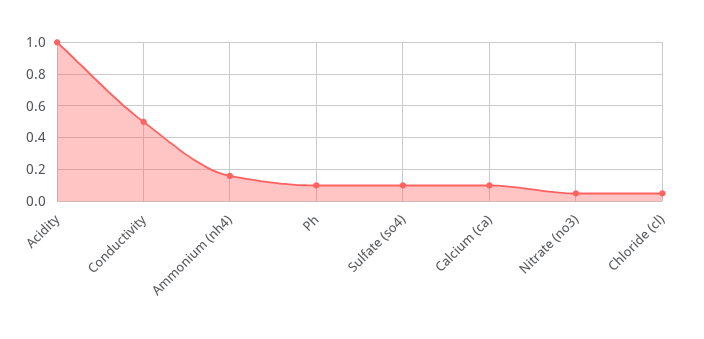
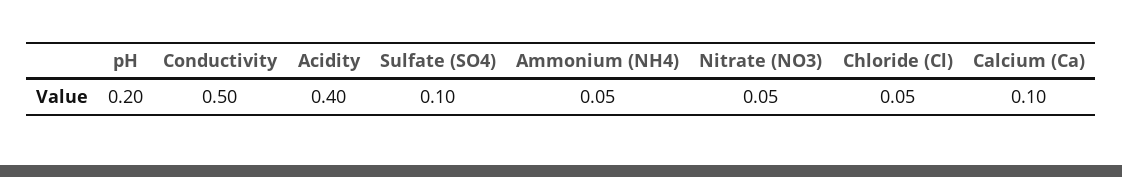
  {
-   "Acidity": 1,
+   "Acidity": 0.4,
    "Conductivity": 0.5,
-   "Ammonium (nh4)": 0.15,
+   "Ammonium (nh4)": 0.05,
-   "Ph": 0.1,
+   "Ph": 0.2,
    "Sulfate (so4)": 0.1,
    "Calcium (ca)": 0.1,
    "Nitrate (no3)": 0.05,
    "Chloride (cl)": 0.05
  }

